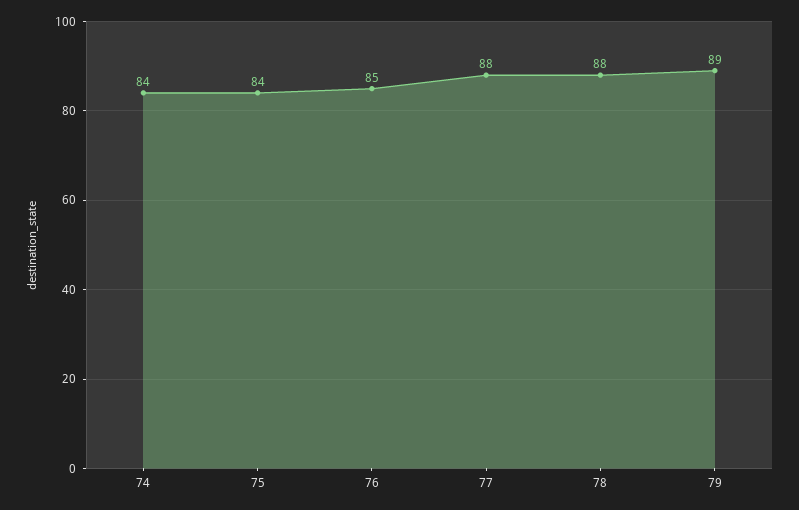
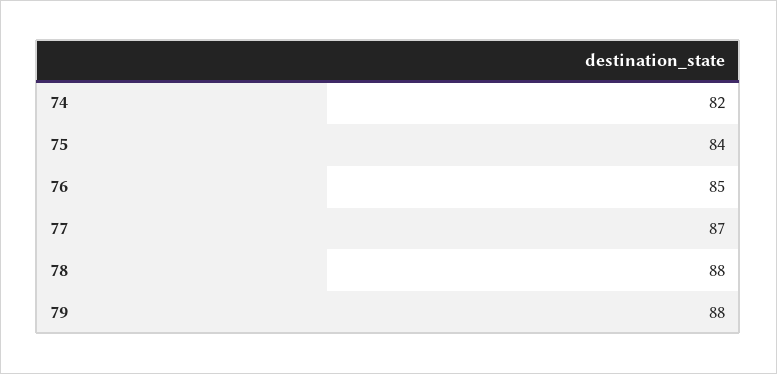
  {
-   "74": 84,
+   "74": 82,
    "75": 84,
    "76": 85,
-   "77": 88,
+   "77": 87,
    "78": 88,
-   "79": 89
+   "79": 88
  }

